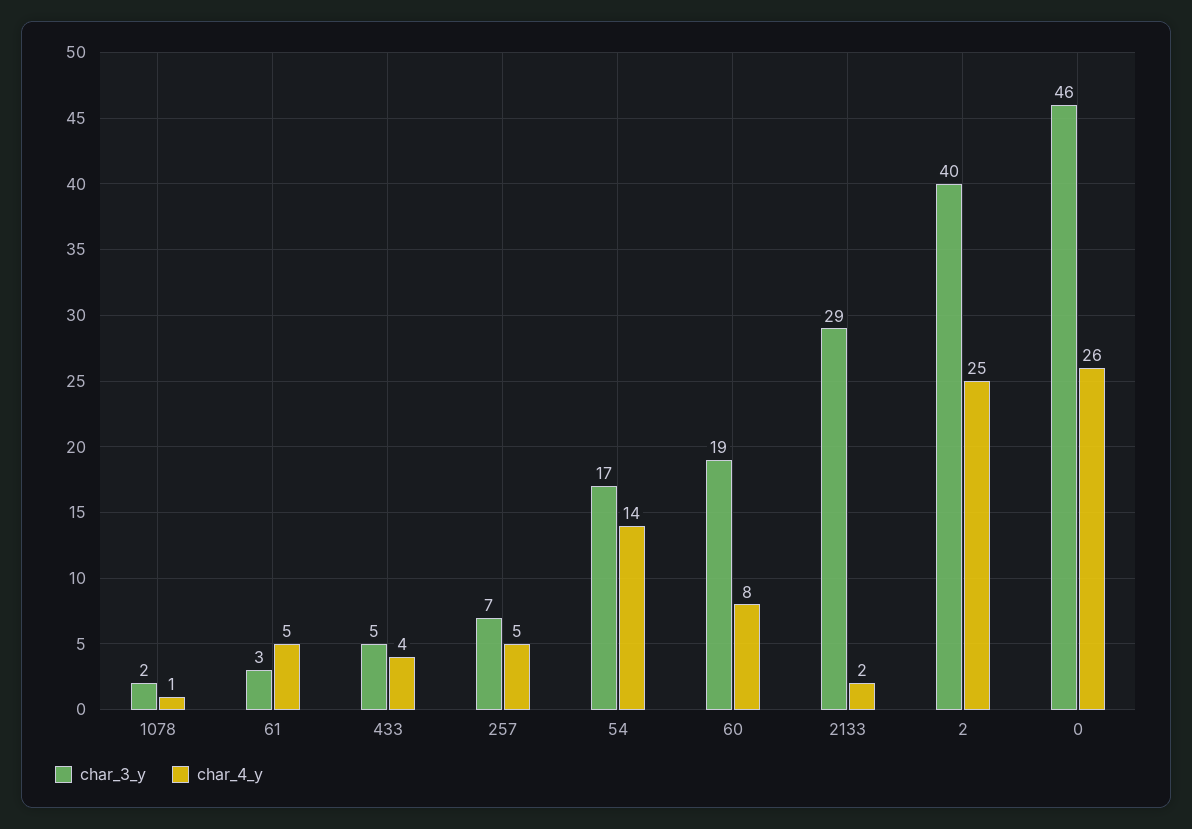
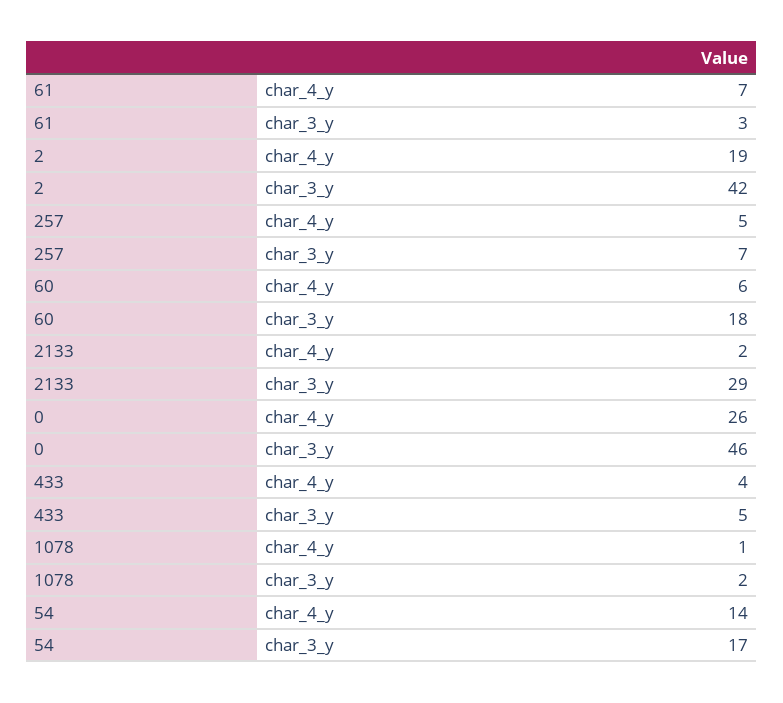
  {
    "char_3_y": {
      "1078": 2,
      "61": 3,
      "433": 5,
      "257": 7,
      "54": 17,
-     "60": 19,
+     "60": 18,
      "2133": 29,
-     "2": 40,
+     "2": 42,
      "0": 46
    },
    "char_4_y": {
      "1078": 1,
-     "61": 5,
+     "61": 7,
      "433": 4,
      "257": 5,
      "54": 14,
-     "60": 8,
+     "60": 6,
      "2133": 2,
-     "2": 25,
+     "2": 19,
      "0": 26
    }
  }

